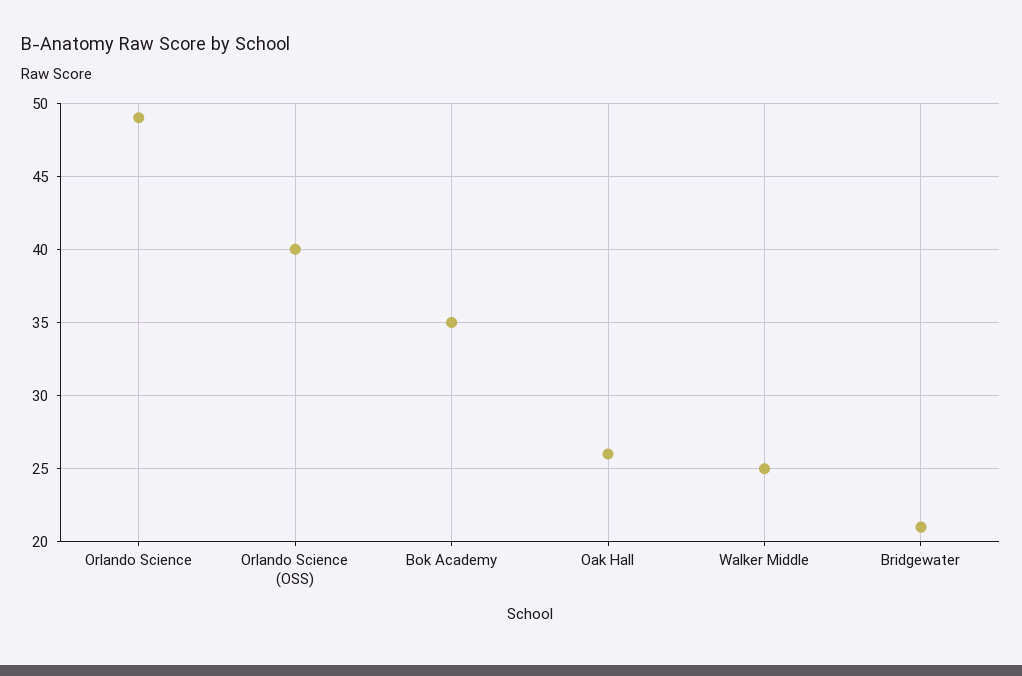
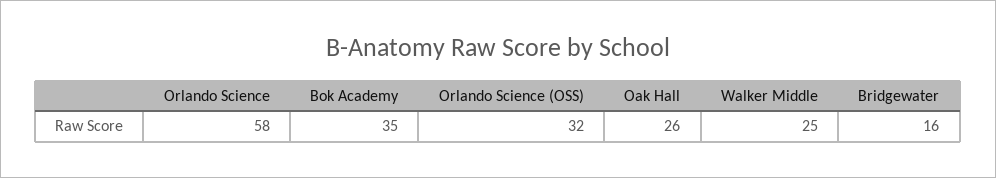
  {
-   "Orlando Science": 49,
+   "Orlando Science": 58,
-   "Orlando Science (OSS)": 40,
+   "Orlando Science (OSS)": 32,
    "Bok Academy": 35,
    "Oak Hall": 26,
    "Walker Middle": 25,
-   "Bridgewater": 21
+   "Bridgewater": 16
  }

